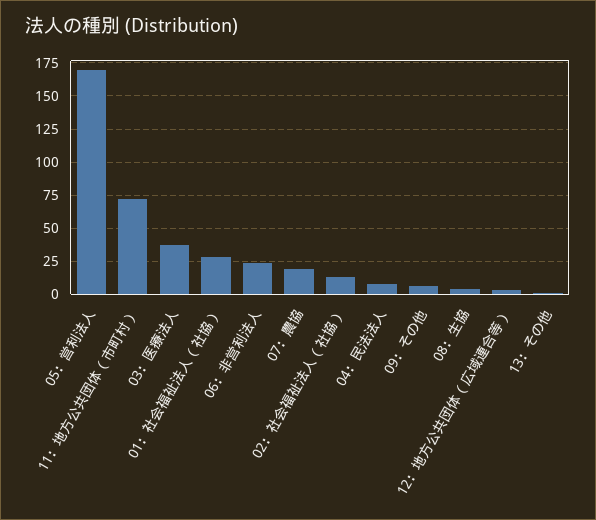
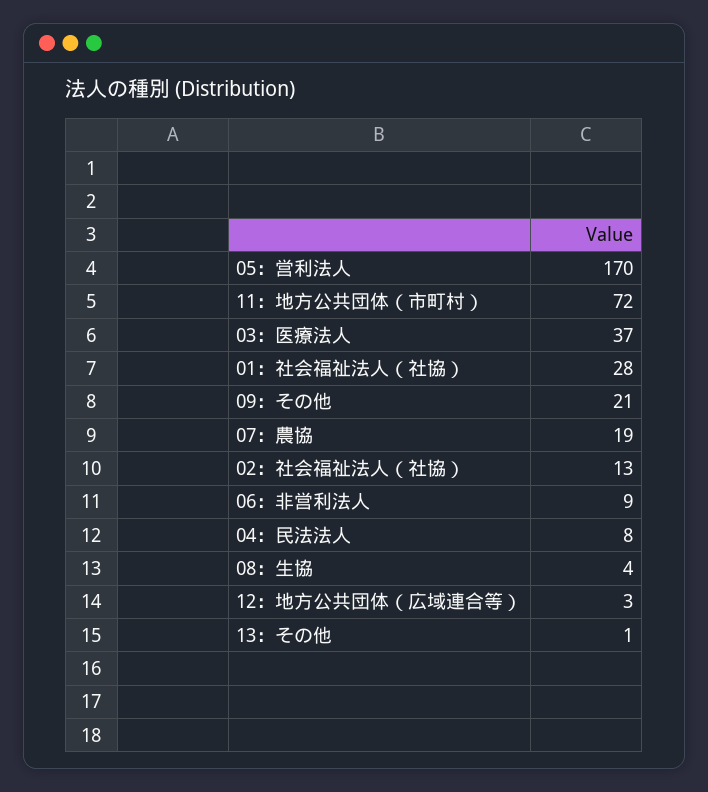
  {
    "05：営利法人": 170,
    "11：地方公共団体（市町村）": 72,
    "03：医療法人": 37,
    "01：社会福祉法人（社協）": 28,
-   "06：非営利法人": 25,
+   "06：非営利法人": 9,
    "07：農協": 19,
    "02：社会福祉法人（社協）": 13,
    "04：民法法人": 8,
-   "09：その他": 5,
+   "09：その他": 21,
    "08：生協": 4,
    "12：地方公共団体（広域連合等）": 3,
    "13：その他": 1
  }

